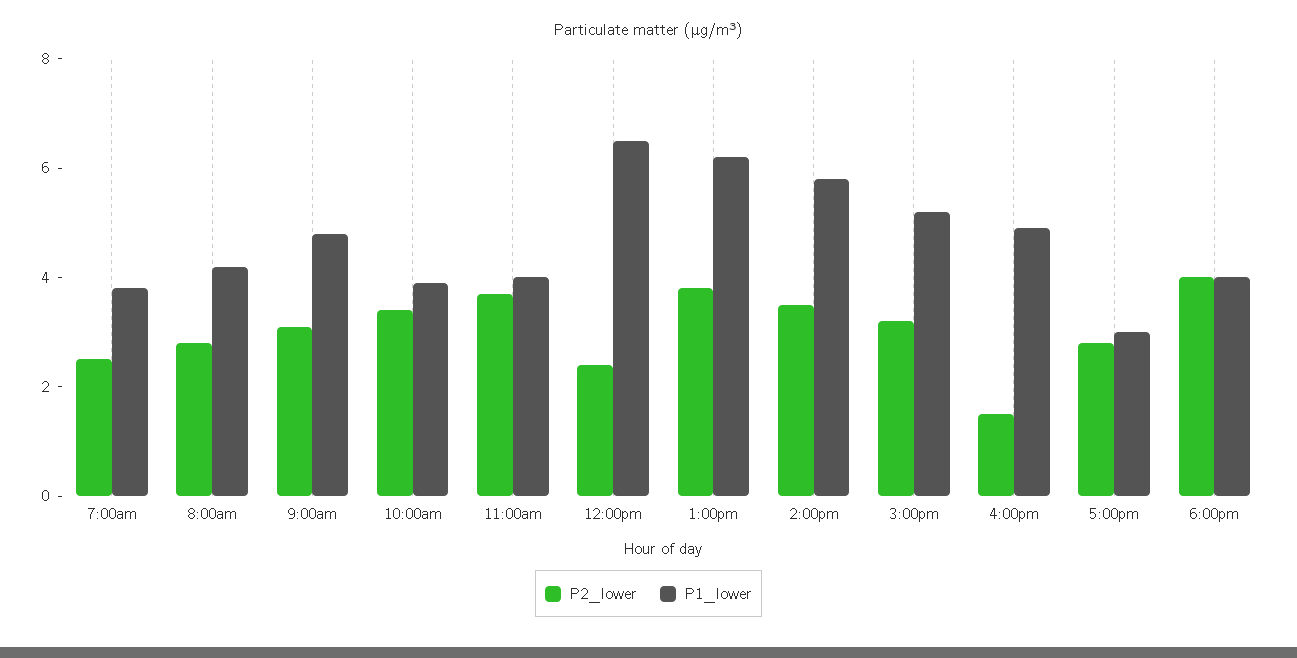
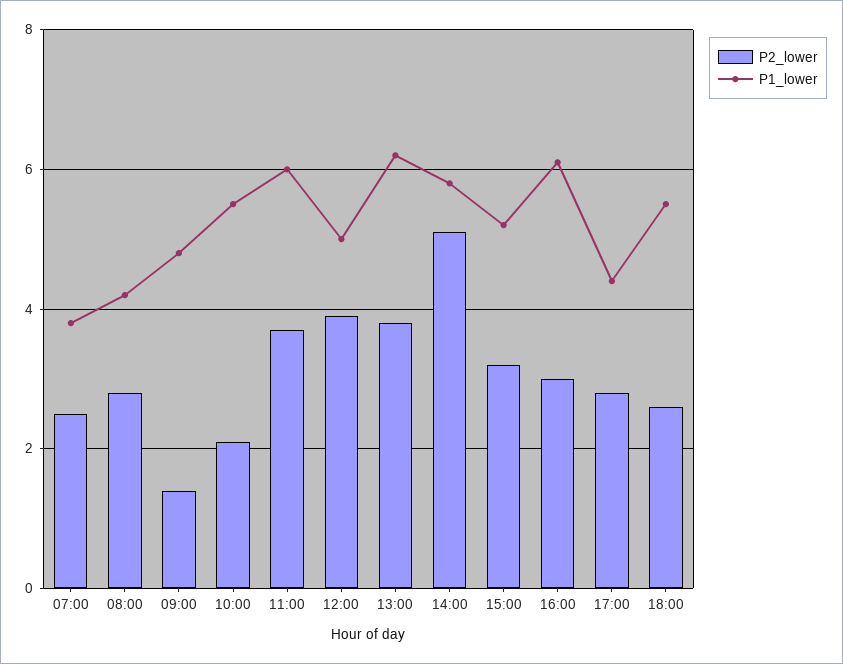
  {
    "P2_lower": {
      "7:00am": 2.5,
      "8:00am": 3,
-     "9:00am": 3,
+     "9:00am": 1.5,
-     "10:00am": 3.5,
+     "10:00am": 2,
      "11:00am": 3.5,
-     "12:00pm": 2.5,
+     "12:00pm": 4,
      "1:00pm": 4,
-     "2:00pm": 3.5,
+     "2:00pm": 5,
      "3:00pm": 3,
-     "4:00pm": 1.5,
+     "4:00pm": 3,
      "5:00pm": 3,
-     "6:00pm": 4
+     "6:00pm": 2.5
    },
    "P1_lower": {
      "7:00am": 4,
      "8:00am": 4,
      "9:00am": 5,
-     "10:00am": 4,
+     "10:00am": 5.5,
-     "11:00am": 4,
+     "11:00am": 6,
-     "12:00pm": 6.5,
+     "12:00pm": 5,
      "1:00pm": 6,
      "2:00pm": 6,
      "3:00pm": 5,
-     "4:00pm": 5,
+     "4:00pm": 6,
-     "5:00pm": 3,
+     "5:00pm": 4.5,
-     "6:00pm": 4
+     "6:00pm": 5.5
    }
  }

